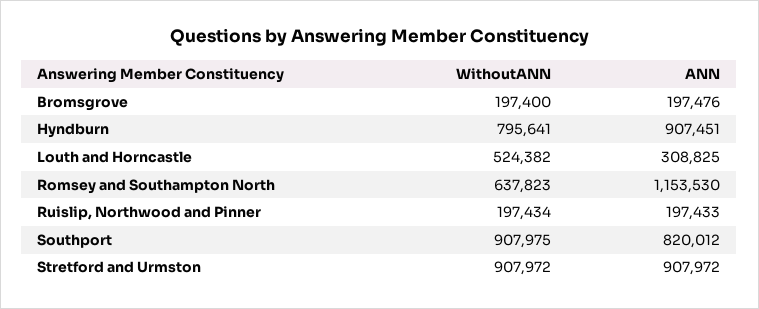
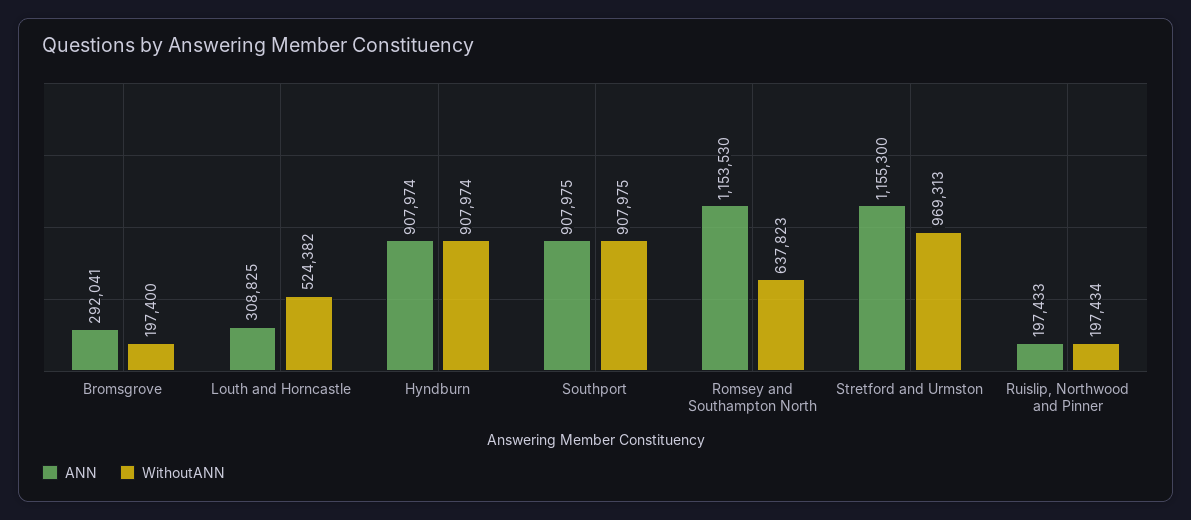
  {
    "WithoutANN": {
      "Bromsgrove": 197400,
-     "Hyndburn": 795641,
+     "Hyndburn": 907974,
      "Louth and Horncastle": 524382,
      "Romsey and Southampton North": 637823,
      "Ruislip, Northwood and Pinner": 197434,
      "Southport": 907975,
-     "Stretford and Urmston": 907972
+     "Stretford and Urmston": 969313
    },
    "ANN": {
-     "Bromsgrove": 197476,
+     "Bromsgrove": 292041,
-     "Hyndburn": 907451,
+     "Hyndburn": 907974,
      "Louth and Horncastle": 308825,
      "Romsey and Southampton North": 1153530,
      "Ruislip, Northwood and Pinner": 197433,
-     "Southport": 820012,
+     "Southport": 907975,
-     "Stretford and Urmston": 907972
+     "Stretford and Urmston": 1155300
    }
  }

